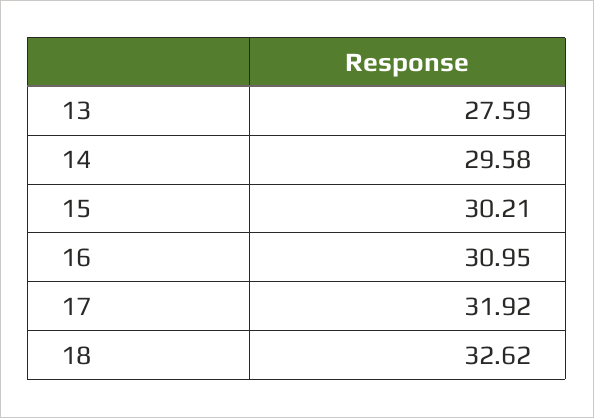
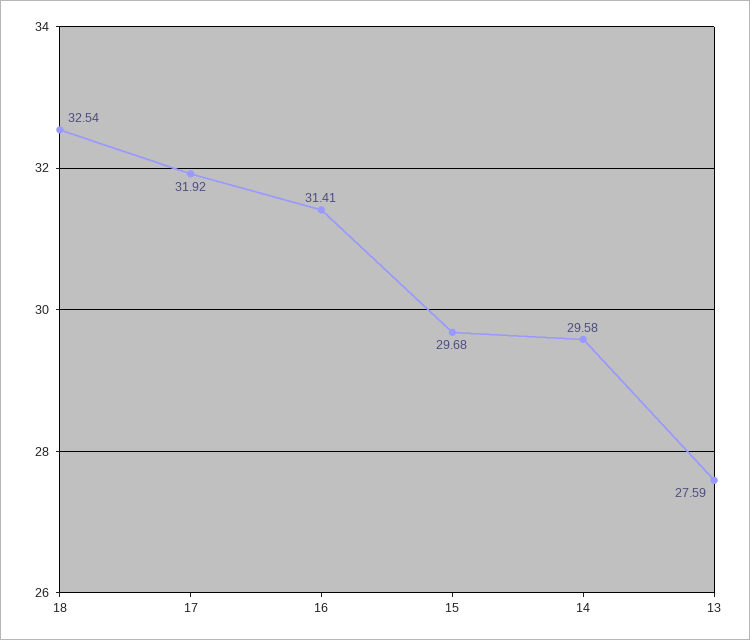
  {
    "13": 27.59,
    "14": 29.58,
-   "15": 30.21,
+   "15": 29.68,
-   "16": 30.95,
+   "16": 31.41,
    "17": 31.92,
-   "18": 32.62
+   "18": 32.54
  }

